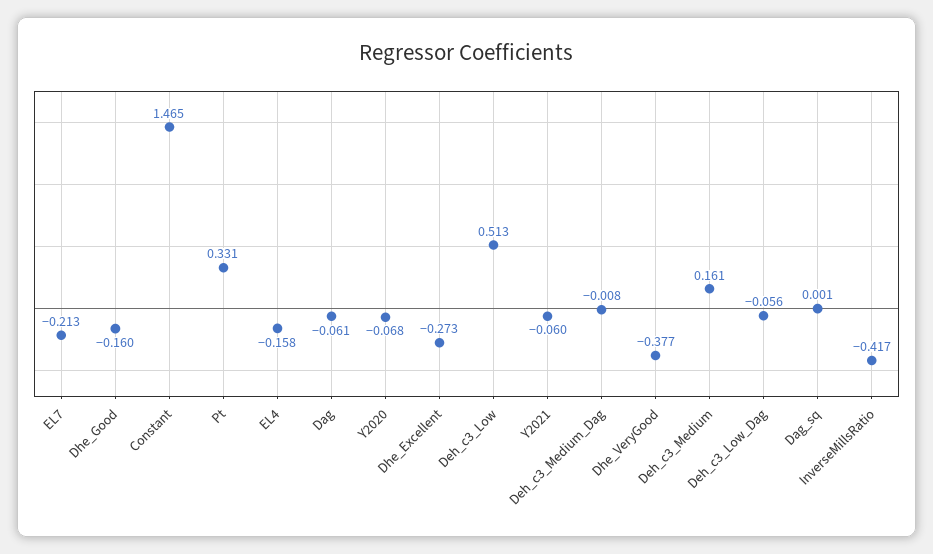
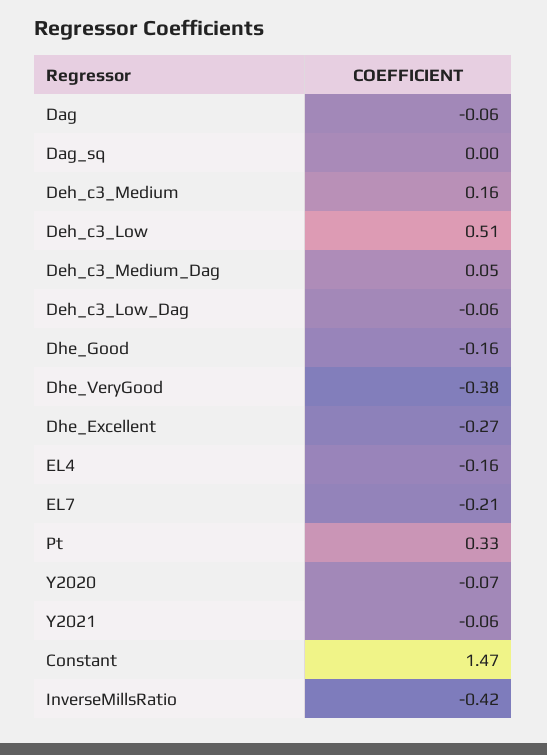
  {
    "EL7": -0.213,
    "Dhe_Good": -0.16,
    "Constant": 1.465,
    "Pt": 0.331,
    "EL4": -0.158,
    "Dag": -0.061,
    "Y2020": -0.068,
    "Dhe_Excellent": -0.273,
    "Deh_c3_Low": 0.513,
    "Y2021": -0.06,
-   "Deh_c3_Medium_Dag": -0.008,
+   "Deh_c3_Medium_Dag": 0.05,
    "Dhe_VeryGood": -0.377,
    "Deh_c3_Medium": 0.161,
    "Deh_c3_Low_Dag": -0.056,
    "Dag_sq": 0.001,
    "InverseMillsRatio": -0.417
  }

